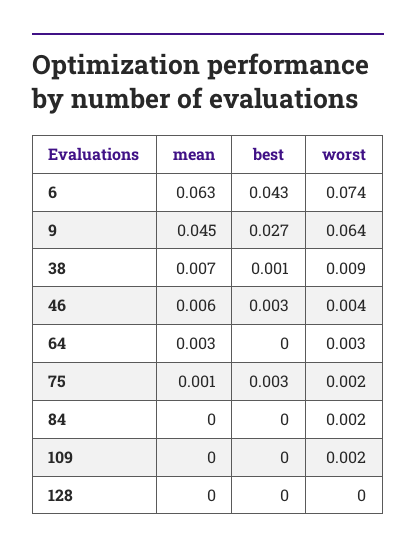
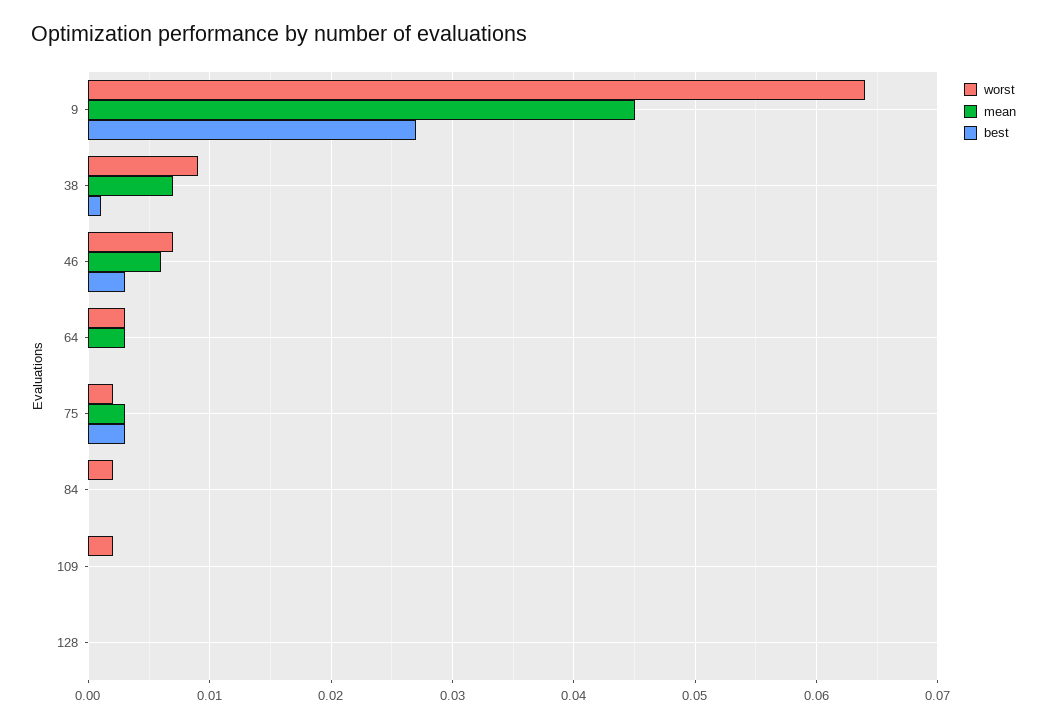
  {
    "mean": {
-     "6": 0.063,
      "9": 0.045,
      "38": 0.007,
      "46": 0.006,
      "64": 0.003,
-     "75": 0.001,
+     "75": 0.003,
      "84": 0,
      "109": 0,
      "128": 0
    },
    "best": {
-     "6": 0.043,
      "9": 0.027,
      "38": 0.001,
      "46": 0.003,
      "64": 0,
      "75": 0.003,
      "84": 0,
      "109": 0,
      "128": 0
    },
    "worst": {
-     "6": 0.074,
      "9": 0.064,
      "38": 0.009,
-     "46": 0.004,
+     "46": 0.007,
      "64": 0.003,
      "75": 0.002,
      "84": 0.002,
      "109": 0.002,
      "128": 0
    }
  }

